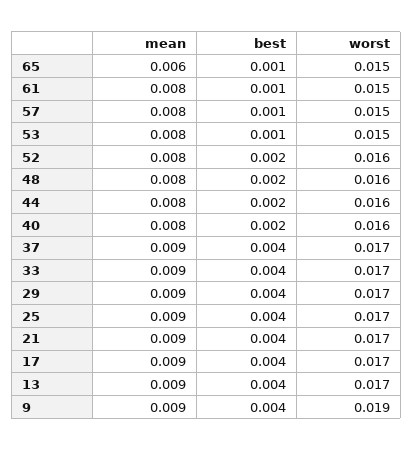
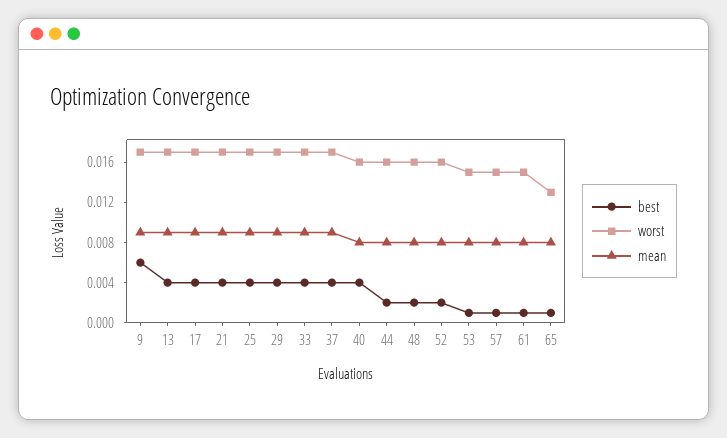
  {
    "mean": {
-     "65": 0.006,
+     "65": 0.008,
      "61": 0.008,
      "57": 0.008,
      "53": 0.008,
      "52": 0.008,
      "48": 0.008,
      "44": 0.008,
      "40": 0.008,
      "37": 0.009,
      "33": 0.009,
      "29": 0.009,
      "25": 0.009,
      "21": 0.009,
      "17": 0.009,
      "13": 0.009,
      "9": 0.009
    },
    "best": {
      "65": 0.001,
      "61": 0.001,
      "57": 0.001,
      "53": 0.001,
      "52": 0.002,
      "48": 0.002,
      "44": 0.002,
-     "40": 0.002,
+     "40": 0.004,
      "37": 0.004,
      "33": 0.004,
      "29": 0.004,
      "25": 0.004,
      "21": 0.004,
      "17": 0.004,
      "13": 0.004,
-     "9": 0.004
+     "9": 0.006
    },
    "worst": {
-     "65": 0.015,
+     "65": 0.013,
      "61": 0.015,
      "57": 0.015,
      "53": 0.015,
      "52": 0.016,
      "48": 0.016,
      "44": 0.016,
      "40": 0.016,
      "37": 0.017,
      "33": 0.017,
      "29": 0.017,
      "25": 0.017,
      "21": 0.017,
      "17": 0.017,
      "13": 0.017,
-     "9": 0.019
+     "9": 0.017
    }
  }

